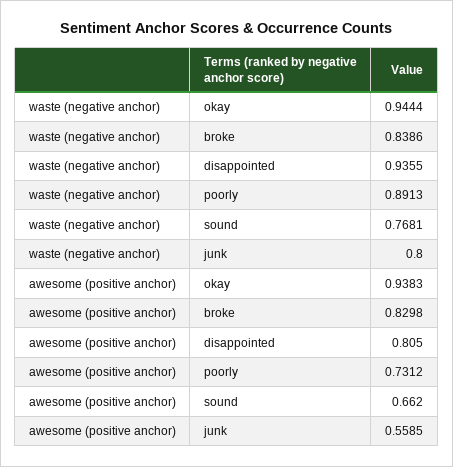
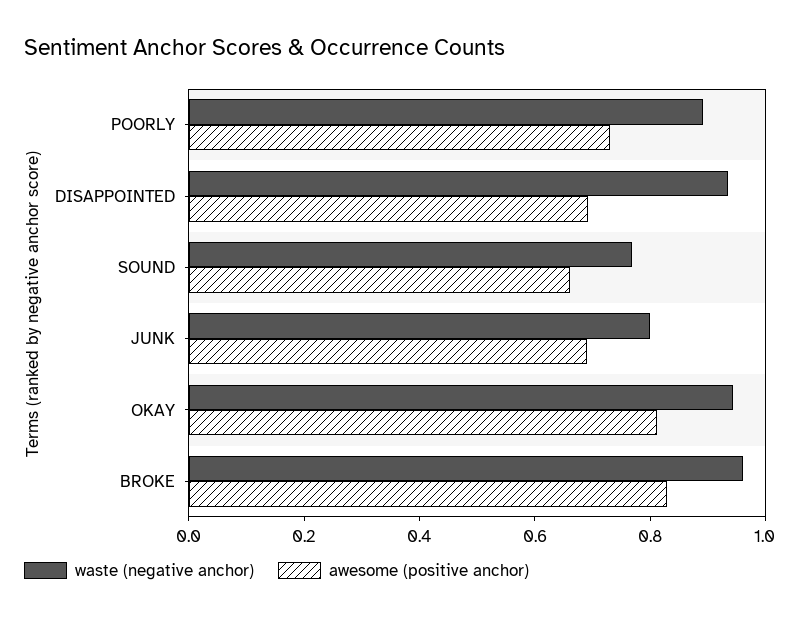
  {
    "waste (negative anchor)": {
      "okay": 0.9444,
-     "broke": 0.8386,
+     "broke": 0.95,
      "disappointed": 0.9355,
      "poorly": 0.8913,
      "sound": 0.7681,
      "junk": 0.8
    },
    "awesome (positive anchor)": {
-     "okay": 0.9383,
+     "okay": 0.8,
      "broke": 0.8298,
-     "disappointed": 0.805,
+     "disappointed": 0.7,
      "poorly": 0.7312,
      "sound": 0.662,
-     "junk": 0.5585
+     "junk": 0.7
    }
  }

